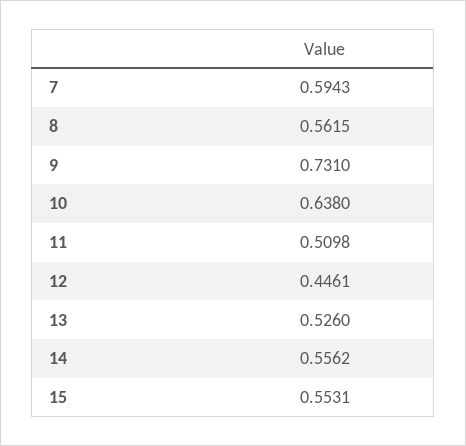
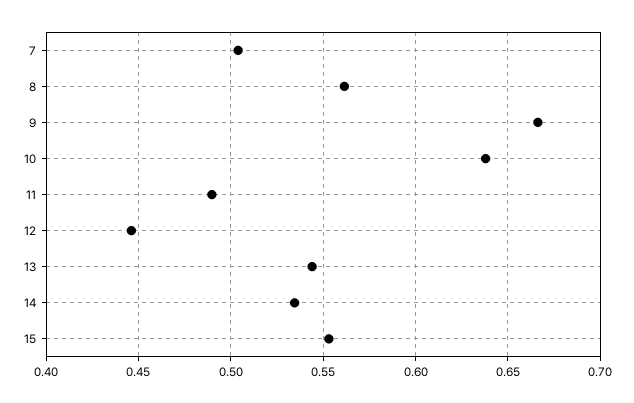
  {
-   "7": 0.5943,
+   "7": 0.505,
    "8": 0.5615,
-   "9": 0.731,
+   "9": 0.665,
    "10": 0.638,
-   "11": 0.5098,
+   "11": 0.49,
    "12": 0.4461,
-   "13": 0.526,
+   "13": 0.545,
-   "14": 0.5562,
+   "14": 0.535,
    "15": 0.5531
  }

